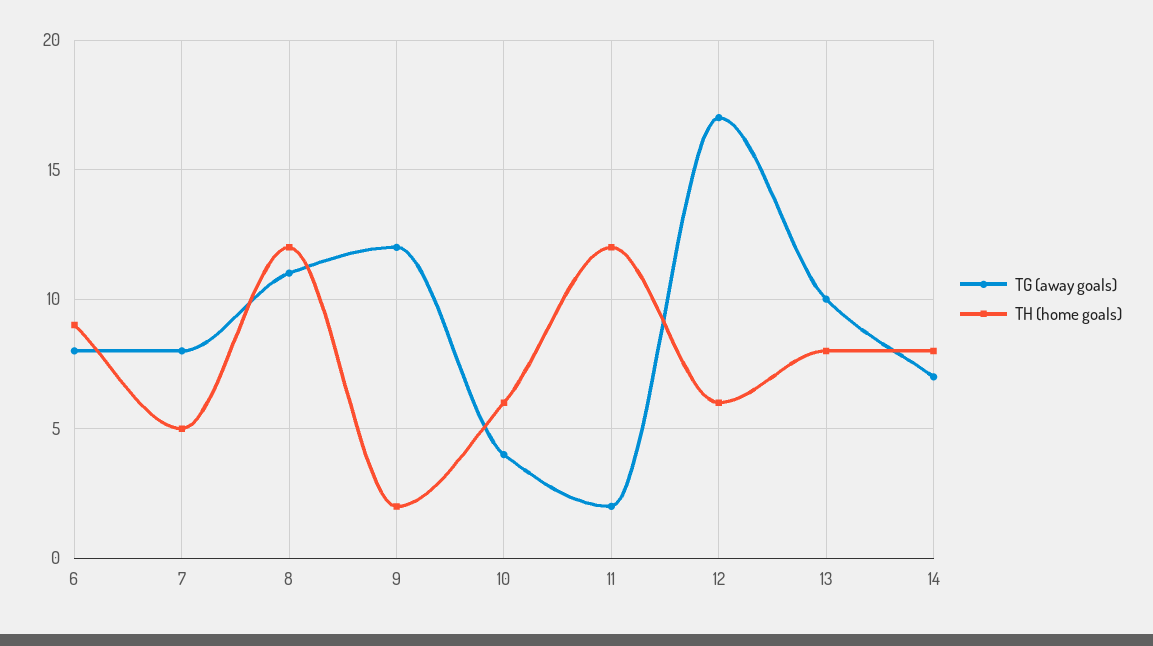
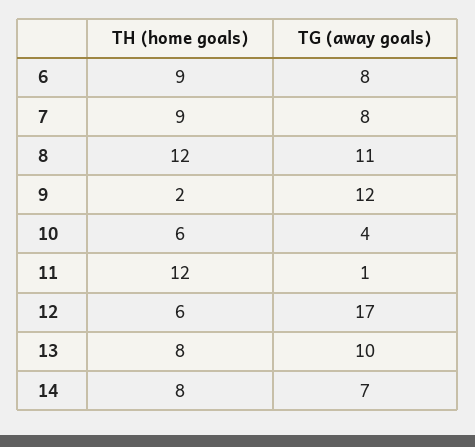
  {
    "TG (away goals)": {
      "6": 8,
      "7": 8,
      "8": 11,
      "9": 12,
      "10": 4,
-     "11": 2,
+     "11": 1,
      "12": 17,
      "13": 10,
      "14": 7
    },
    "TH (home goals)": {
      "6": 9,
-     "7": 5,
+     "7": 9,
      "8": 12,
      "9": 2,
      "10": 6,
      "11": 12,
      "12": 6,
      "13": 8,
      "14": 8
    }
  }

